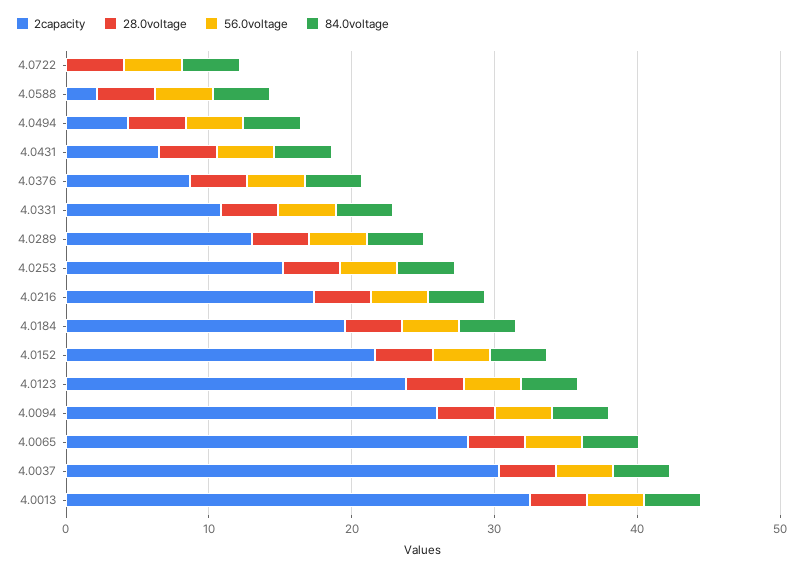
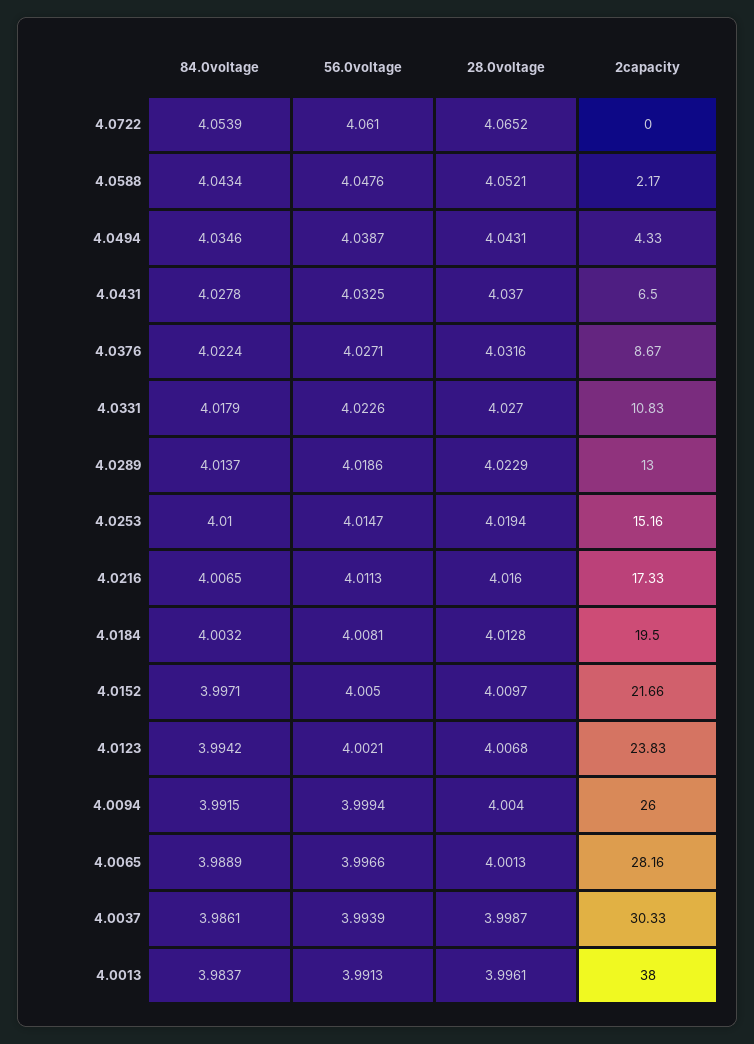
  {
    "2capacity": {
      "4.0722": 0,
      "4.0588": 2.17,
      "4.0494": 4.33,
      "4.0431": 6.5,
      "4.0376": 8.67,
      "4.0331": 10.83,
      "4.0289": 13,
      "4.0253": 15.16,
      "4.0216": 17.33,
      "4.0184": 19.5,
      "4.0152": 21.66,
      "4.0123": 23.83,
      "4.0094": 26,
      "4.0065": 28.16,
      "4.0037": 30.33,
-     "4.0013": 32
+     "4.0013": 38
    },
    "28.0voltage": {
      "4.0722": 4.0652,
      "4.0588": 4.0521,
      "4.0494": 4.0431,
      "4.0431": 4.037,
      "4.0376": 4.0316,
      "4.0331": 4.027,
      "4.0289": 4.0229,
      "4.0253": 4.0194,
      "4.0216": 4.016,
      "4.0184": 4.0128,
      "4.0152": 4.0097,
      "4.0123": 4.0068,
      "4.0094": 4.004,
      "4.0065": 4.0013,
      "4.0037": 3.9987,
      "4.0013": 3.9961
    },
    "56.0voltage": {
      "4.0722": 4.061,
      "4.0588": 4.0476,
      "4.0494": 4.0387,
      "4.0431": 4.0325,
      "4.0376": 4.0271,
      "4.0331": 4.0226,
      "4.0289": 4.0186,
      "4.0253": 4.0147,
      "4.0216": 4.0113,
      "4.0184": 4.0081,
      "4.0152": 4.005,
      "4.0123": 4.0021,
      "4.0094": 3.9994,
      "4.0065": 3.9966,
      "4.0037": 3.9939,
      "4.0013": 3.9913
    },
    "84.0voltage": {
      "4.0722": 4.0539,
      "4.0588": 4.0434,
      "4.0494": 4.0346,
      "4.0431": 4.0278,
      "4.0376": 4.0224,
      "4.0331": 4.0179,
      "4.0289": 4.0137,
      "4.0253": 4.01,
      "4.0216": 4.0065,
      "4.0184": 4.0032,
      "4.0152": 3.9971,
      "4.0123": 3.9942,
      "4.0094": 3.9915,
      "4.0065": 3.9889,
      "4.0037": 3.9861,
      "4.0013": 3.9837
    }
  }

